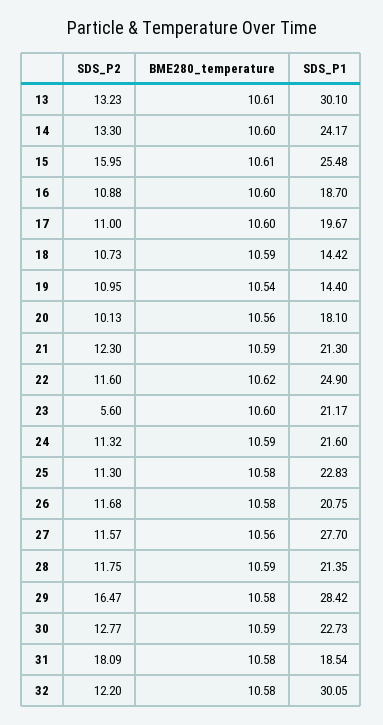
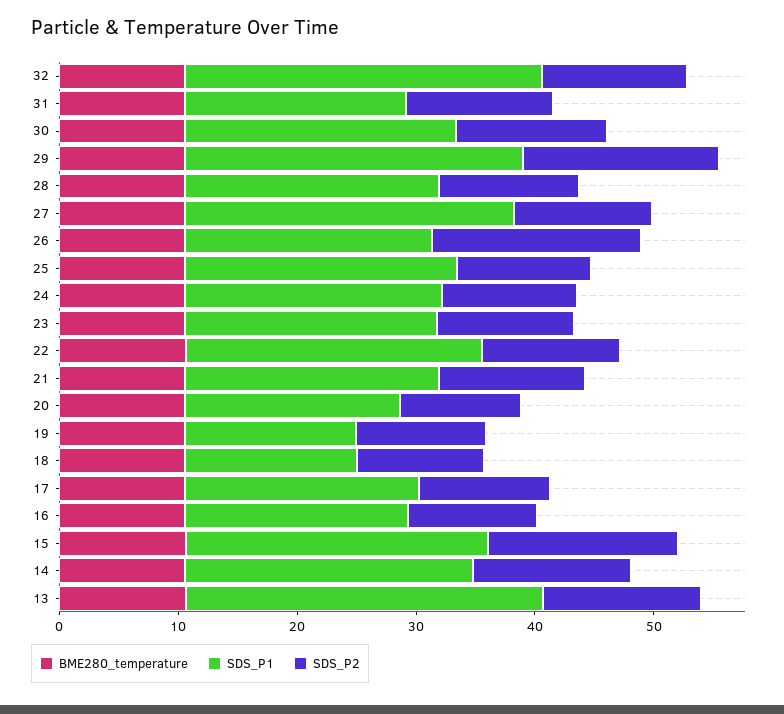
  {
    "SDS_P2": {
      "13": 13.23,
      "14": 13.3,
      "15": 15.95,
      "16": 10.88,
      "17": 11,
      "18": 10.73,
      "19": 10.95,
      "20": 10.13,
      "21": 12.3,
      "22": 11.6,
-     "23": 5.6,
+     "23": 12,
      "24": 11.32,
      "25": 11.3,
-     "26": 11.68,
+     "26": 18,
      "27": 11.57,
      "28": 11.75,
      "29": 16.47,
      "30": 12.77,
-     "31": 18.09,
+     "31": 12,
      "32": 12.2
    },
    "BME280_temperature": {
      "13": 10.61,
      "14": 10.6,
      "15": 10.61,
      "16": 10.6,
      "17": 10.6,
      "18": 10.59,
      "19": 10.54,
      "20": 10.56,
      "21": 10.59,
      "22": 10.62,
      "23": 10.6,
      "24": 10.59,
      "25": 10.58,
      "26": 10.58,
      "27": 10.56,
      "28": 10.59,
      "29": 10.58,
      "30": 10.59,
      "31": 10.58,
      "32": 10.58
    },
    "SDS_P1": {
      "13": 30.1,
      "14": 24.17,
      "15": 25.48,
      "16": 18.7,
      "17": 19.67,
      "18": 14.42,
      "19": 14.4,
      "20": 18.1,
      "21": 21.3,
      "22": 24.9,
      "23": 21.17,
      "24": 21.6,
      "25": 22.83,
      "26": 20.75,
      "27": 27.7,
      "28": 21.35,
      "29": 28.42,
      "30": 22.73,
      "31": 18.54,
      "32": 30.05
    }
  }

